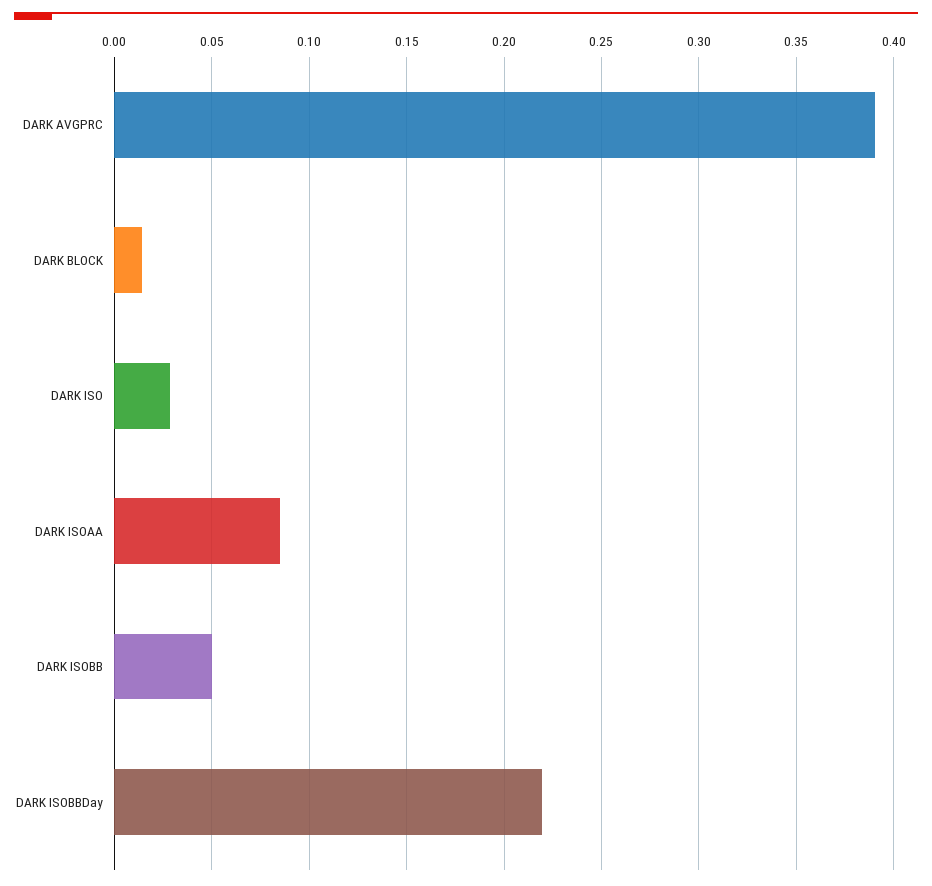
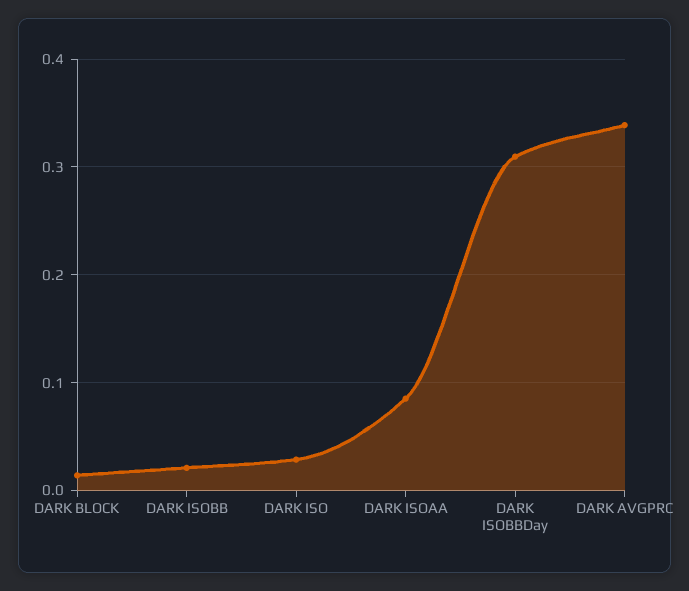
  {
-   "DARK AVGPRC": 0.39,
+   "DARK AVGPRC": 0.34,
    "DARK BLOCK": 0.015,
    "DARK ISO": 0.03,
    "DARK ISOAA": 0.085,
-   "DARK ISOBB": 0.05,
+   "DARK ISOBB": 0.02,
-   "DARK ISOBBDay": 0.22
+   "DARK ISOBBDay": 0.31
  }

